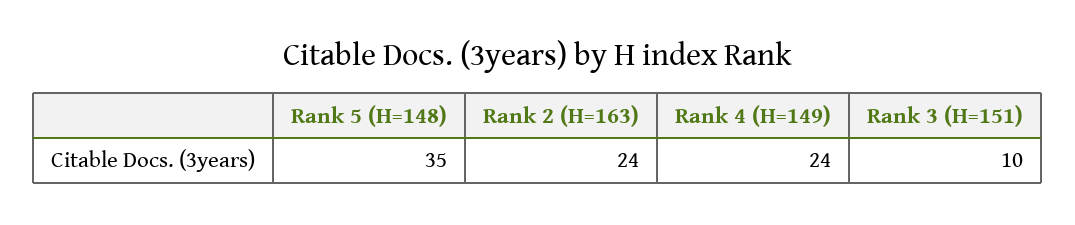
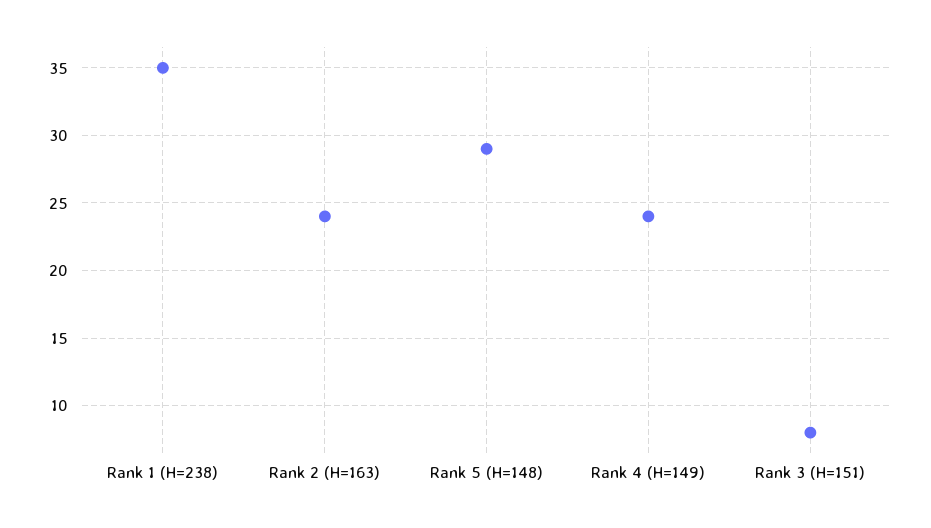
  {
-   "Rank 5 (H=148)": 35,
+   "Rank 5 (H=148)": 29,
    "Rank 2 (H=163)": 24,
    "Rank 4 (H=149)": 24,
-   "Rank 3 (H=151)": 10
+   "Rank 3 (H=151)": 8,
+   "Rank 1 (H=238)": 35
  }

